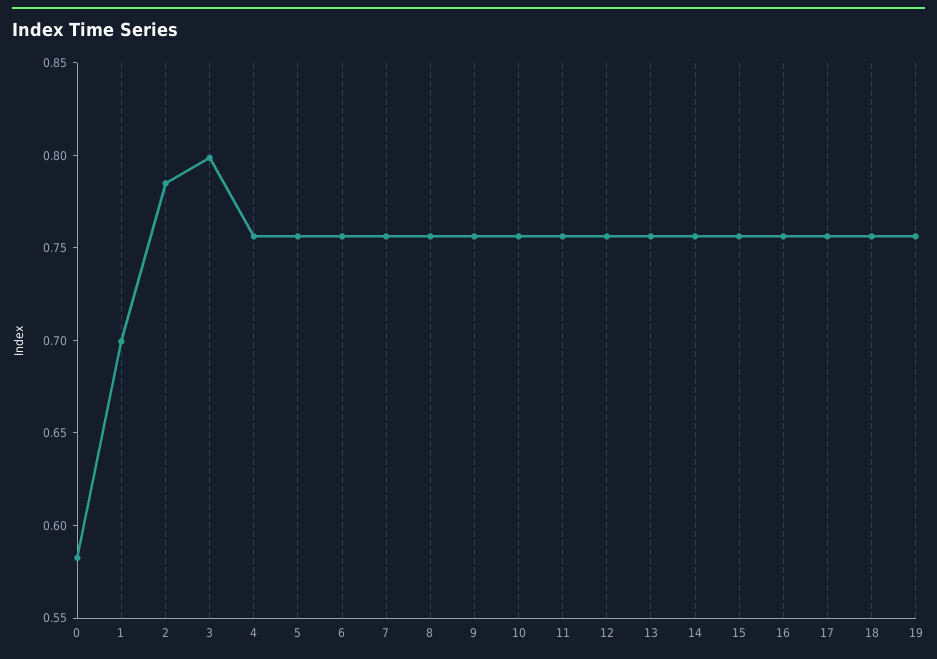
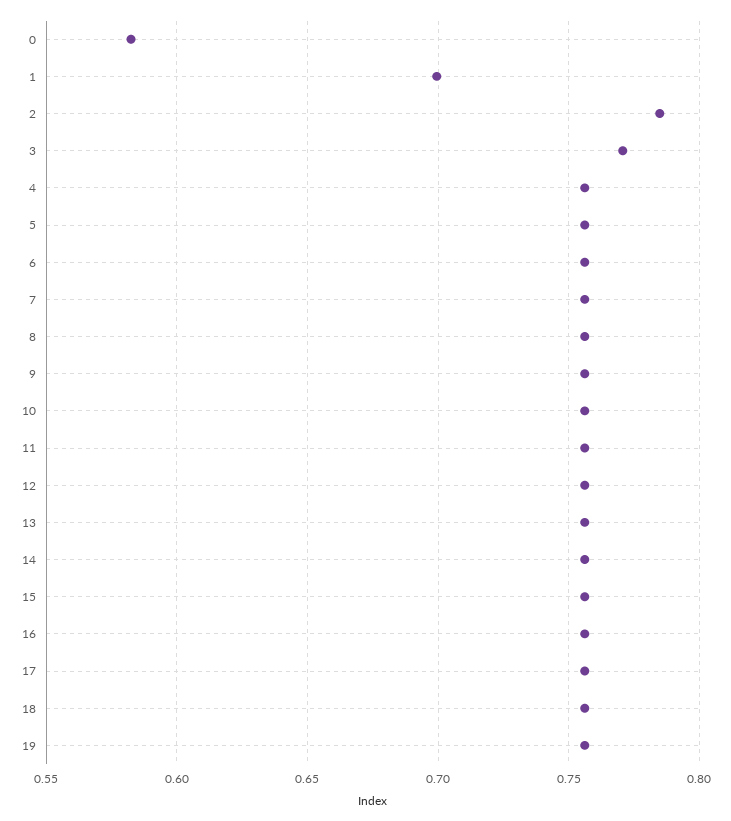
  {
    "0": 0.585,
    "1": 0.7,
    "2": 0.785,
-   "3": 0.8,
+   "3": 0.77,
    "4": 0.755,
    "5": 0.755,
    "6": 0.755,
    "7": 0.755,
    "8": 0.755,
    "9": 0.755,
    "10": 0.755,
    "11": 0.755,
    "12": 0.755,
    "13": 0.755,
    "14": 0.755,
    "15": 0.755,
    "16": 0.755,
    "17": 0.755,
    "18": 0.755,
    "19": 0.755
  }

